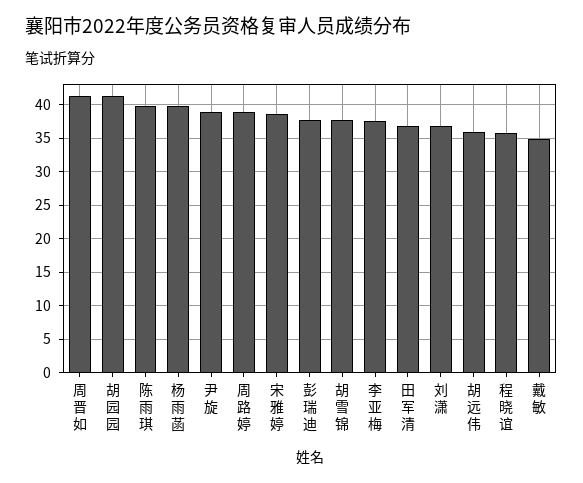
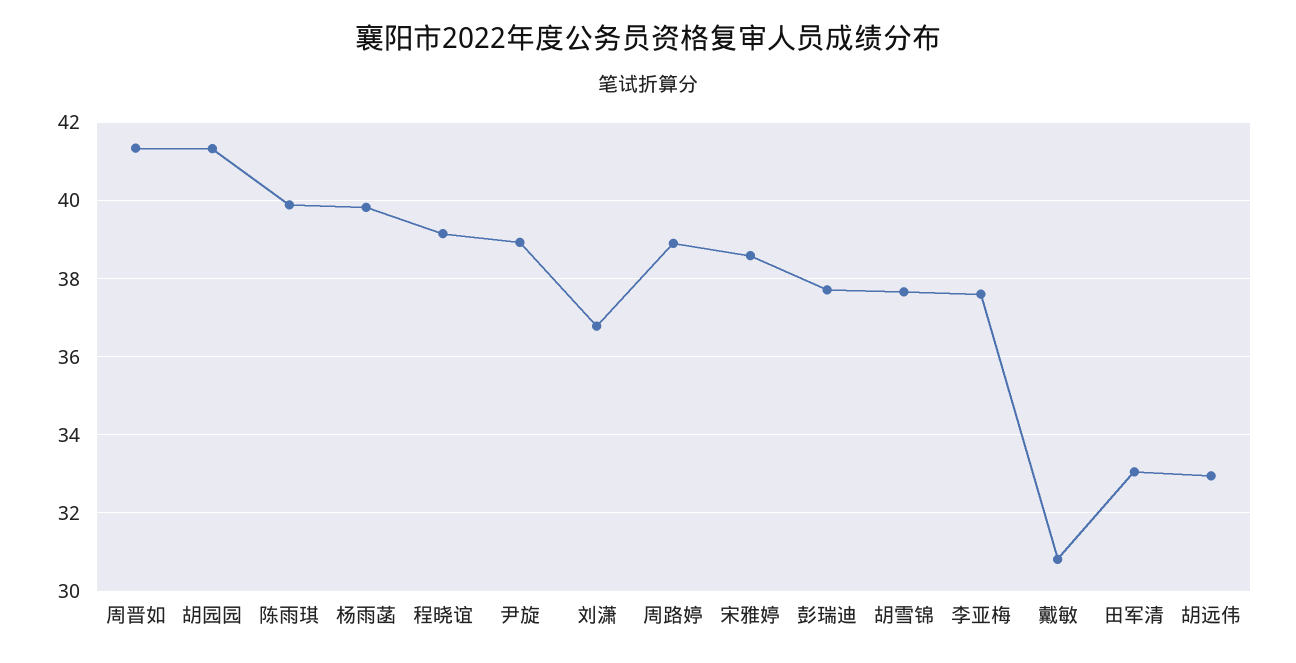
  {
    "周晋如": 41.4,
    "胡园园": 41.4,
    "陈雨琪": 39.8,
    "杨雨菡": 39.8,
    "尹旋": 39,
    "周路婷": 39,
    "宋雅婷": 38.6,
    "彭瑞迪": 37.8,
    "胡雪锦": 37.6,
    "李亚梅": 37.6,
-   "田军清": 37,
+   "田军清": 33,
    "刘潇": 36.8,
-   "胡远伟": 36,
+   "胡远伟": 33,
-   "程晓谊": 36,
+   "程晓谊": 39.2,
-   "戴敏": 35
+   "戴敏": 30.8
  }

